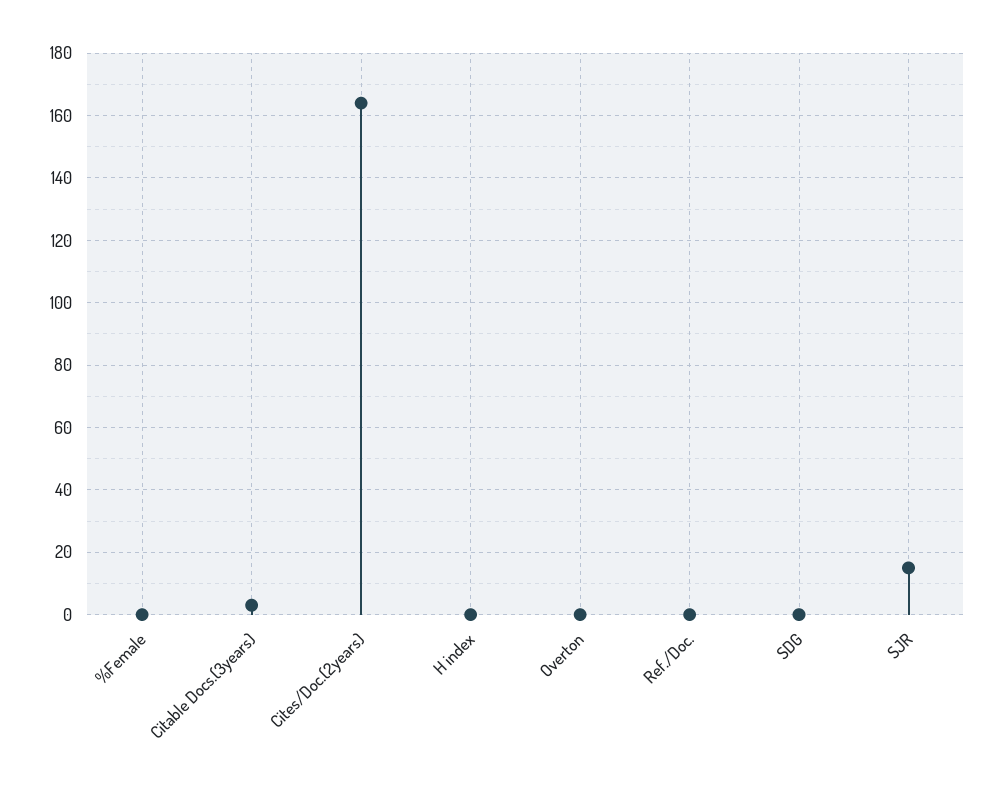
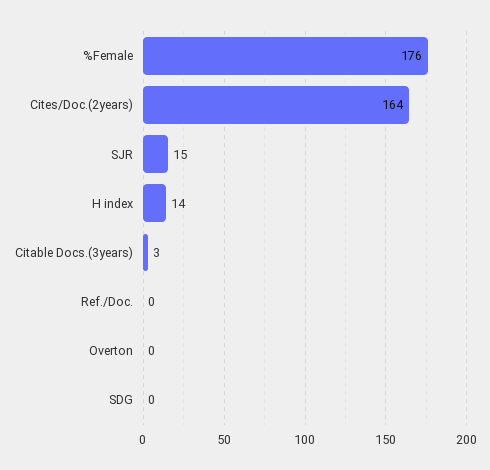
  {
-   "%Female": 0,
+   "%Female": 176,
    "Citable Docs.(3years)": 3,
    "Cites/Doc.(2years)": 164,
-   "H index": 0,
+   "H index": 14,
    "Overton": 0,
    "Ref./Doc.": 0,
    "SDG": 0,
    "SJR": 15
  }

